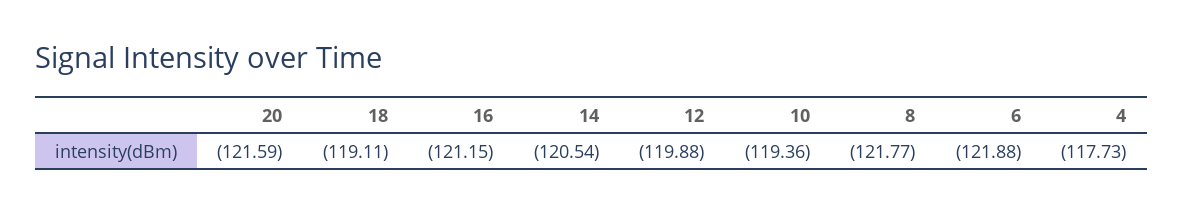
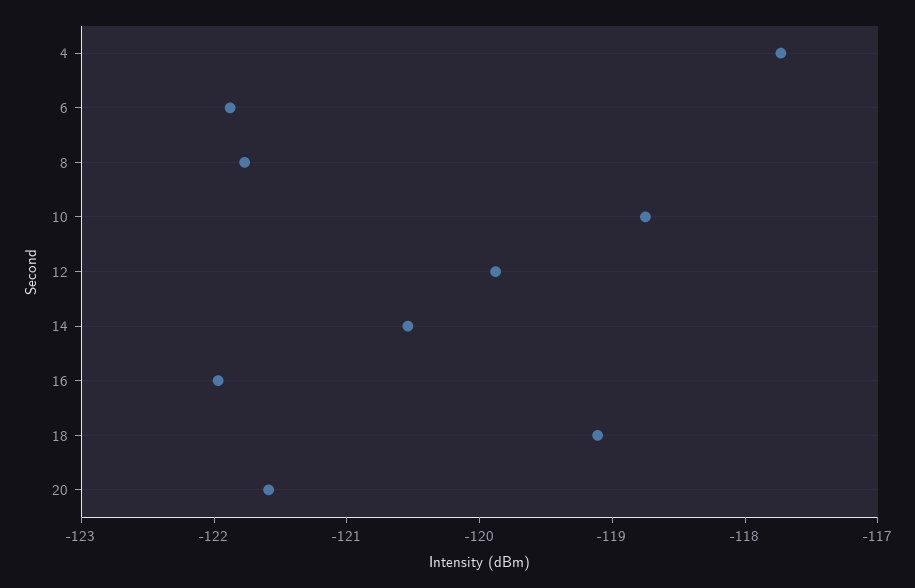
  {
    "20": -121.59,
    "18": -119.11,
-   "16": -121.15,
+   "16": -122,
    "14": -120.54,
    "12": -119.88,
-   "10": -119.36,
+   "10": -118.8,
    "8": -121.77,
    "6": -121.88,
    "4": -117.73
  }

